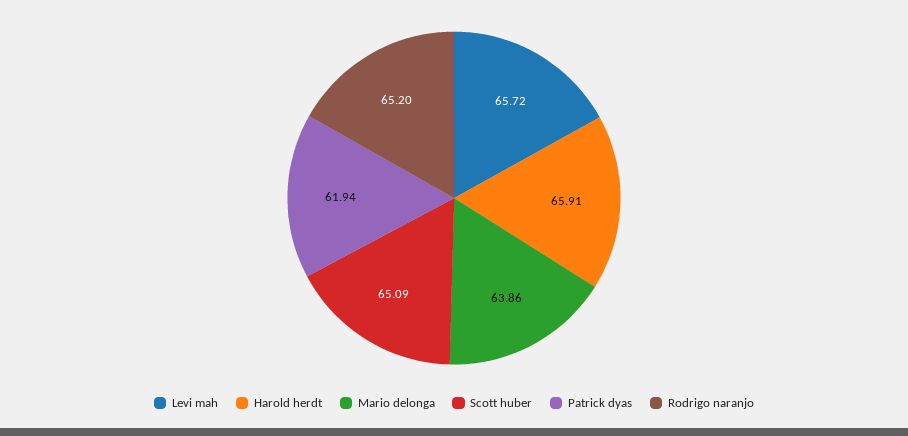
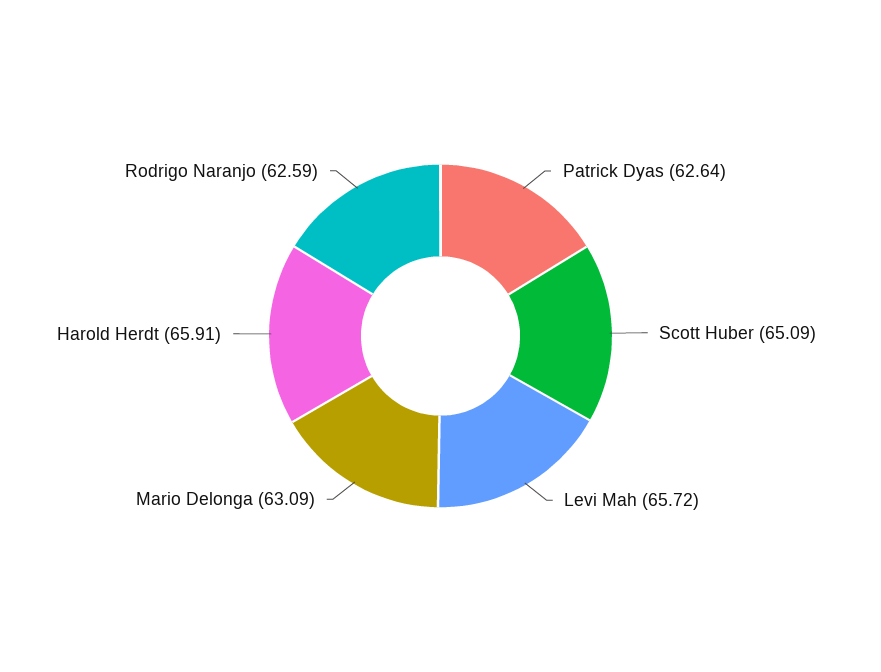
  {
    "Levi mah": 65.72,
    "Harold herdt": 65.91,
-   "Mario delonga": 63.86,
+   "Mario delonga": 63.09,
    "Scott huber": 65.09,
-   "Patrick dyas": 61.94,
+   "Patrick dyas": 62.64,
-   "Rodrigo naranjo": 65.2
+   "Rodrigo naranjo": 62.59
  }

